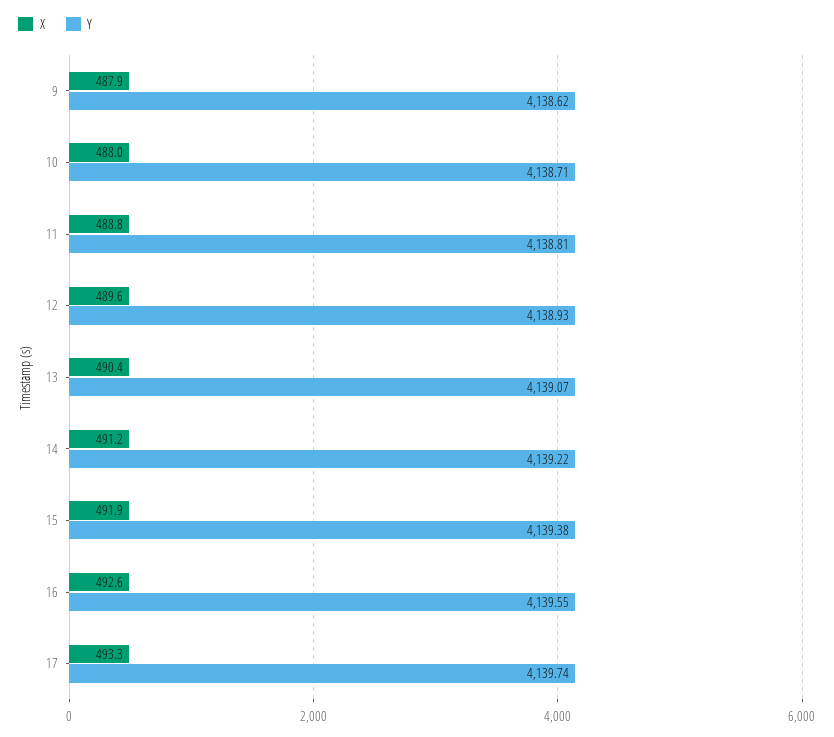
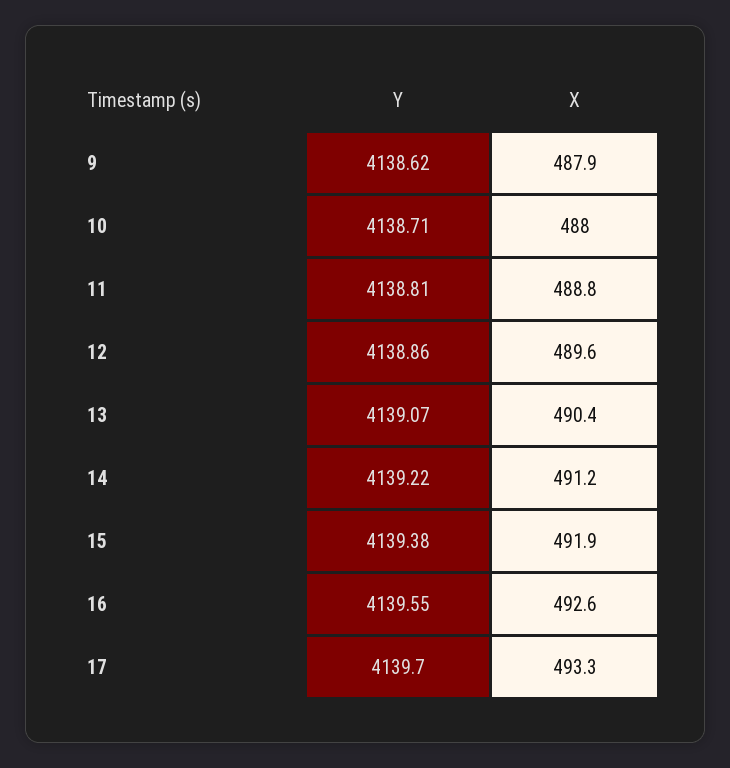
  {
    "X": {
      "9": 487.9,
      "10": 488,
      "11": 488.8,
      "12": 489.6,
      "13": 490.4,
      "14": 491.2,
      "15": 491.9,
      "16": 492.6,
      "17": 493.3
    },
    "Y": {
      "9": 4138.62,
      "10": 4138.71,
      "11": 4138.81,
-     "12": 4138.93,
+     "12": 4138.86,
      "13": 4139.07,
      "14": 4139.22,
      "15": 4139.38,
      "16": 4139.55,
-     "17": 4139.74
+     "17": 4139.7
    }
  }

